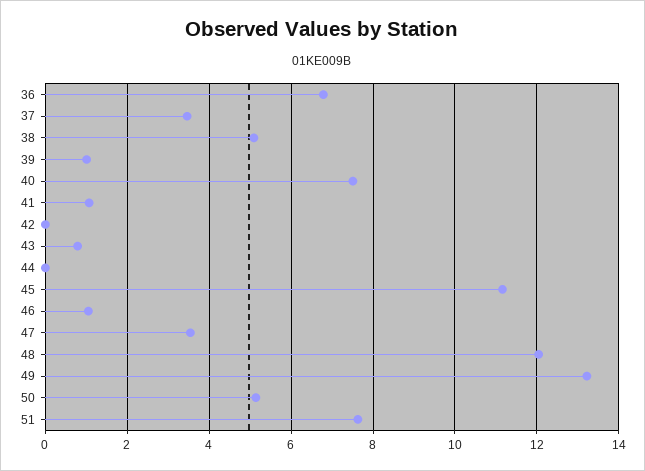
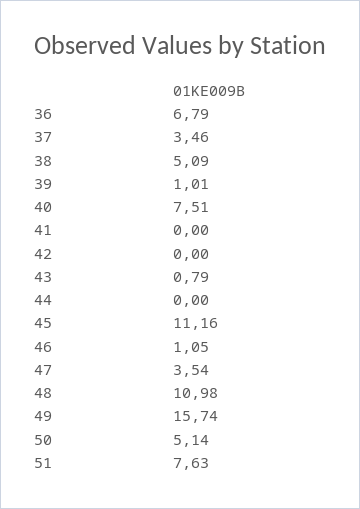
  {
    "36": 6.79,
    "37": 3.46,
    "38": 5.09,
    "39": 1.01,
    "40": 7.51,
-   "41": 1,
+   "41": 0,
    "42": 0,
    "43": 0.79,
    "44": 0,
    "45": 11.16,
    "46": 1.05,
    "47": 3.54,
-   "48": 12,
+   "48": 10.98,
-   "49": 13.2,
+   "49": 15.74,
    "50": 5.14,
    "51": 7.63
  }

